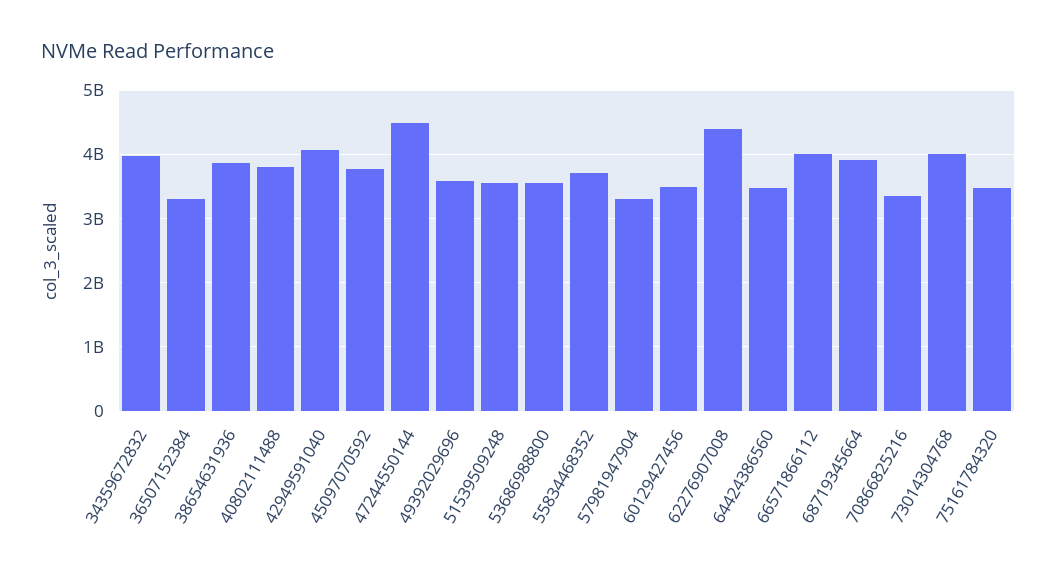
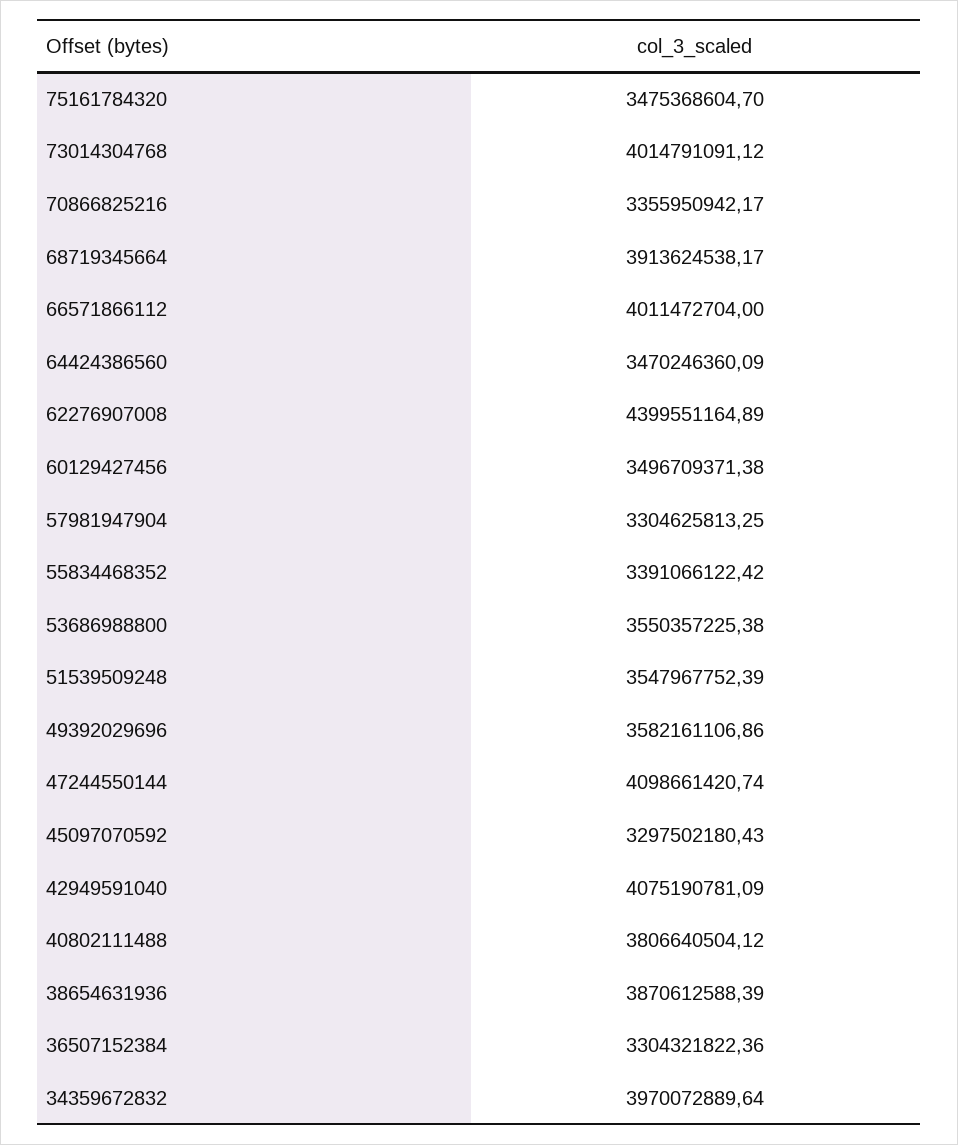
  {
    "34359672832": 3970072889.64,
    "36507152384": 3304321822.36,
    "38654631936": 3870612588.39,
    "40802111488": 3806640504.12,
    "42949591040": 4075190781.09,
-   "45097070592": 3800000000,
+   "45097070592": 3297502180.43,
-   "47244550144": 4500000000,
+   "47244550144": 4098661420.74,
    "49392029696": 3582161106.86,
    "51539509248": 3547967752.39,
    "53686988800": 3550357225.38,
-   "55834468352": 3700000000,
+   "55834468352": 3391066122.42,
    "57981947904": 3304625813.25,
    "60129427456": 3496709371.38,
    "62276907008": 4399551164.89,
    "64424386560": 3470246360.09,
    "66571866112": 4011472704,
    "68719345664": 3913624538.17,
    "70866825216": 3355950942.17,
    "73014304768": 4014791091.12,
    "75161784320": 3475368604.7
  }

